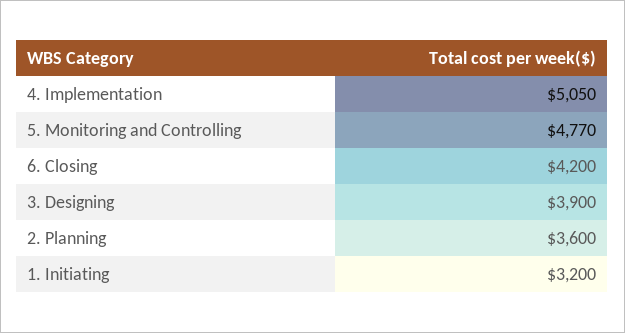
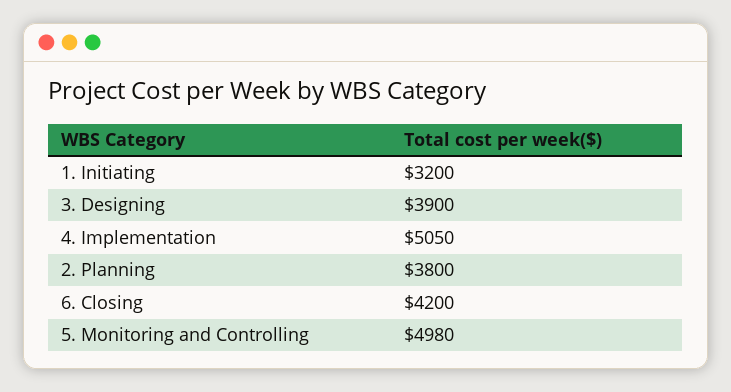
  {
    "4. Implementation": 5050,
-   "5. Monitoring and Controlling": 4770,
+   "5. Monitoring and Controlling": 4980,
    "6. Closing": 4200,
    "3. Designing": 3900,
-   "2. Planning": 3600,
+   "2. Planning": 3800,
    "1. Initiating": 3200
  }

